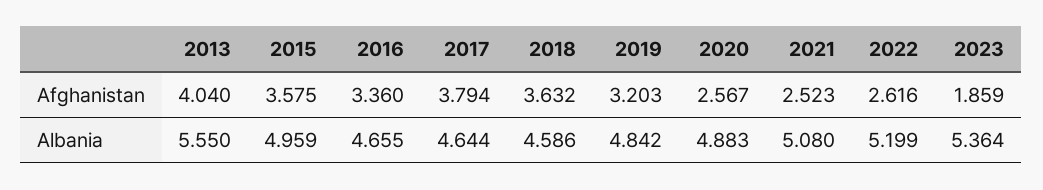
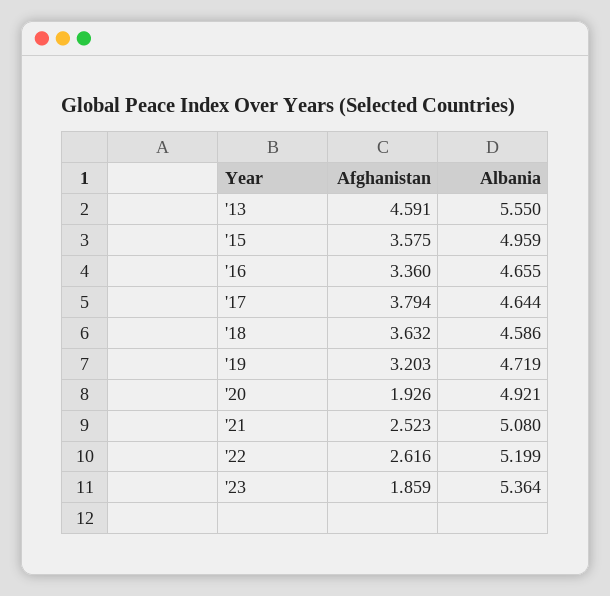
  {
    "2013": {
-     "Afghanistan": 4.04,
+     "Afghanistan": 4.591,
      "Albania": 5.55
    },
    "2015": {
      "Afghanistan": 3.575,
      "Albania": 4.959
    },
    "2016": {
      "Afghanistan": 3.36,
      "Albania": 4.655
    },
    "2017": {
      "Afghanistan": 3.794,
      "Albania": 4.644
    },
    "2018": {
      "Afghanistan": 3.632,
      "Albania": 4.586
    },
    "2019": {
      "Afghanistan": 3.203,
-     "Albania": 4.842
+     "Albania": 4.719
    },
    "2020": {
-     "Afghanistan": 2.567,
+     "Afghanistan": 1.926,
-     "Albania": 4.883
+     "Albania": 4.921
    },
    "2021": {
      "Afghanistan": 2.523,
      "Albania": 5.08
    },
    "2022": {
      "Afghanistan": 2.616,
      "Albania": 5.199
    },
    "2023": {
      "Afghanistan": 1.859,
      "Albania": 5.364
    }
  }

